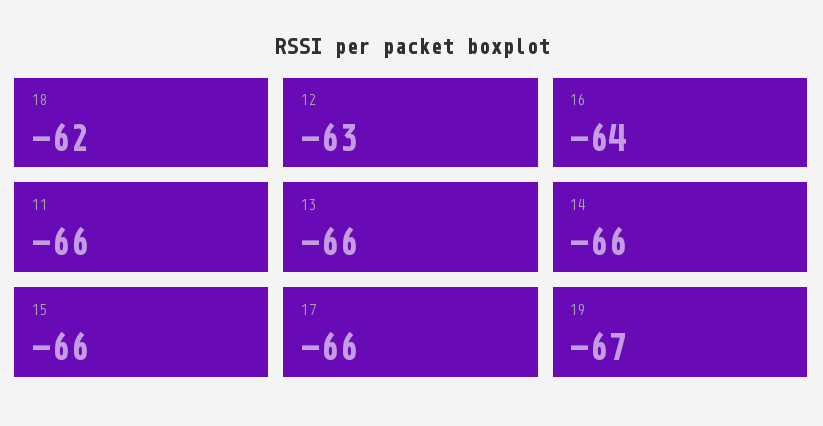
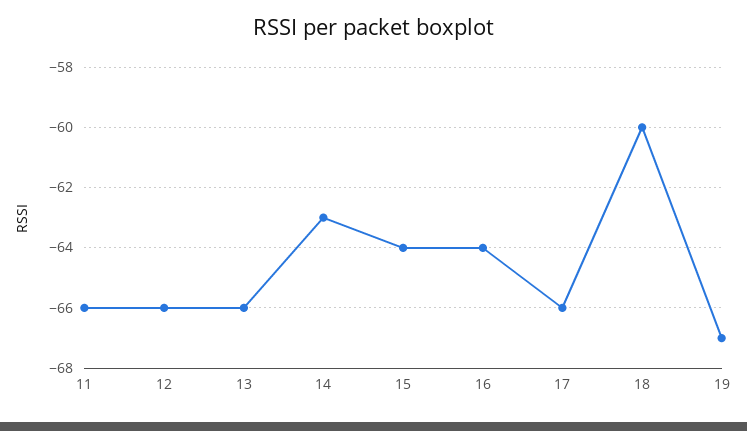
  {
-   "18": -62,
+   "18": -60,
-   "12": -63,
+   "12": -66,
    "16": -64,
    "11": -66,
    "13": -66,
-   "14": -66,
+   "14": -63,
-   "15": -66,
+   "15": -64,
    "17": -66,
    "19": -67
  }

